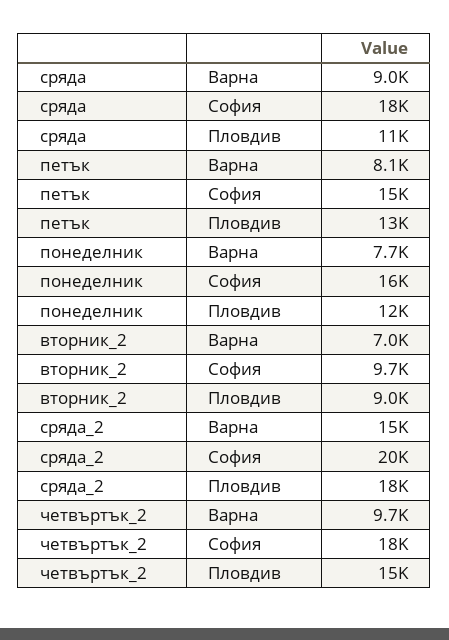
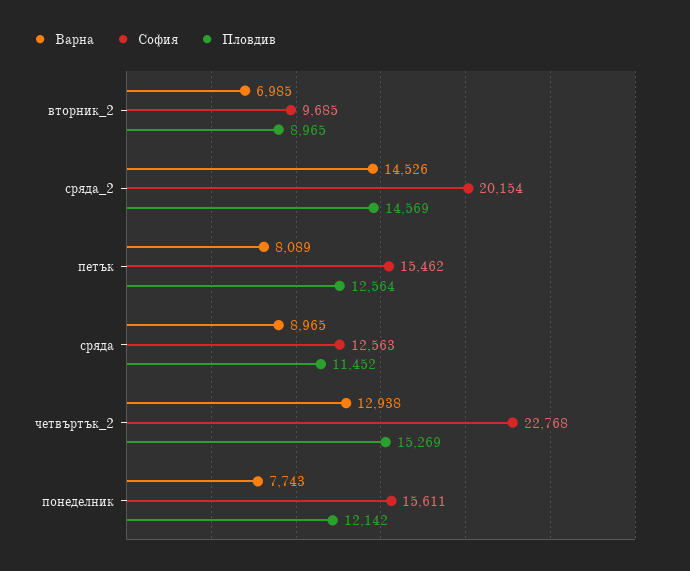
  {
    "Варна": {
      "сряда": 8965,
      "петък": 8089,
      "понеделник": 7743,
      "вторник_2": 6985,
      "сряда_2": 14526,
-     "четвъртък_2": 9700
+     "четвъртък_2": 12938
    },
    "София": {
-     "сряда": 18000,
+     "сряда": 12563,
      "петък": 15462,
      "понеделник": 15611,
      "вторник_2": 9685,
      "сряда_2": 20154,
-     "четвъртък_2": 18000
+     "четвъртък_2": 22768
    },
    "Пловдив": {
      "сряда": 11452,
      "петък": 12564,
      "понеделник": 12142,
      "вторник_2": 8965,
-     "сряда_2": 18000,
+     "сряда_2": 14569,
      "четвъртък_2": 15269
    }
  }

